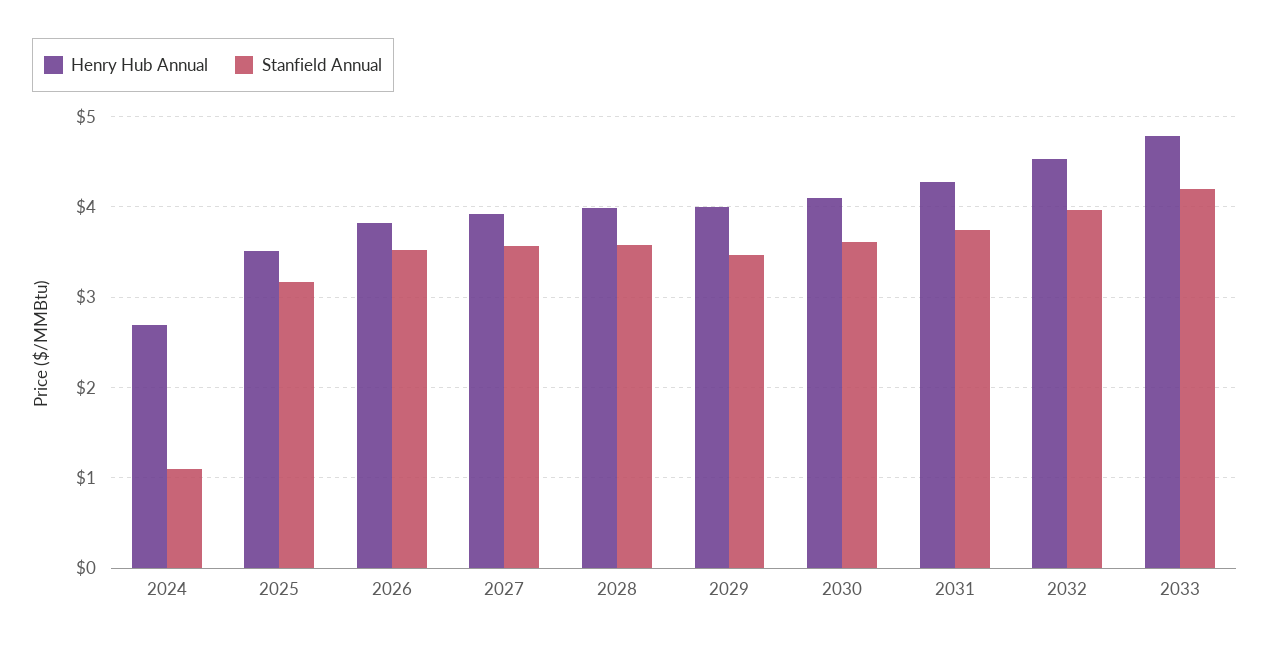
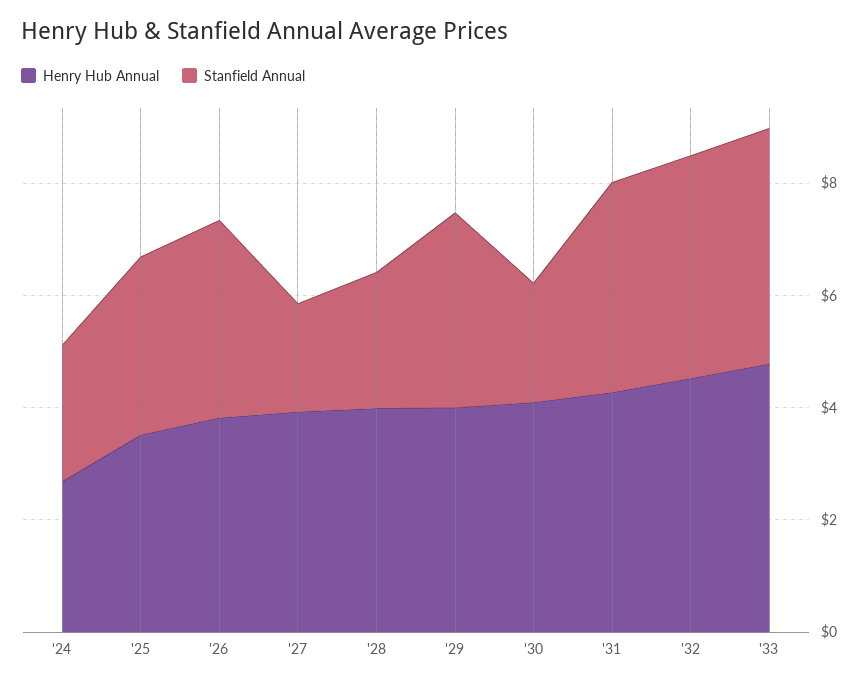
  {
    "Henry Hub Annual": {
      "2024": 2.7,
      "2025": 3.5,
      "2026": 3.8,
      "2027": 3.9,
      "2028": 4,
      "2029": 4,
      "2030": 4.1,
      "2031": 4.3,
      "2032": 4.5,
      "2033": 4.8
    },
    "Stanfield Annual": {
-     "2024": 1.1,
+     "2024": 2.5,
      "2025": 3.2,
      "2026": 3.5,
-     "2027": 3.6,
+     "2027": 2,
-     "2028": 3.6,
+     "2028": 2.5,
      "2029": 3.5,
-     "2030": 3.6,
+     "2030": 2,
      "2031": 3.7,
      "2032": 4,
      "2033": 4.2
    }
  }

